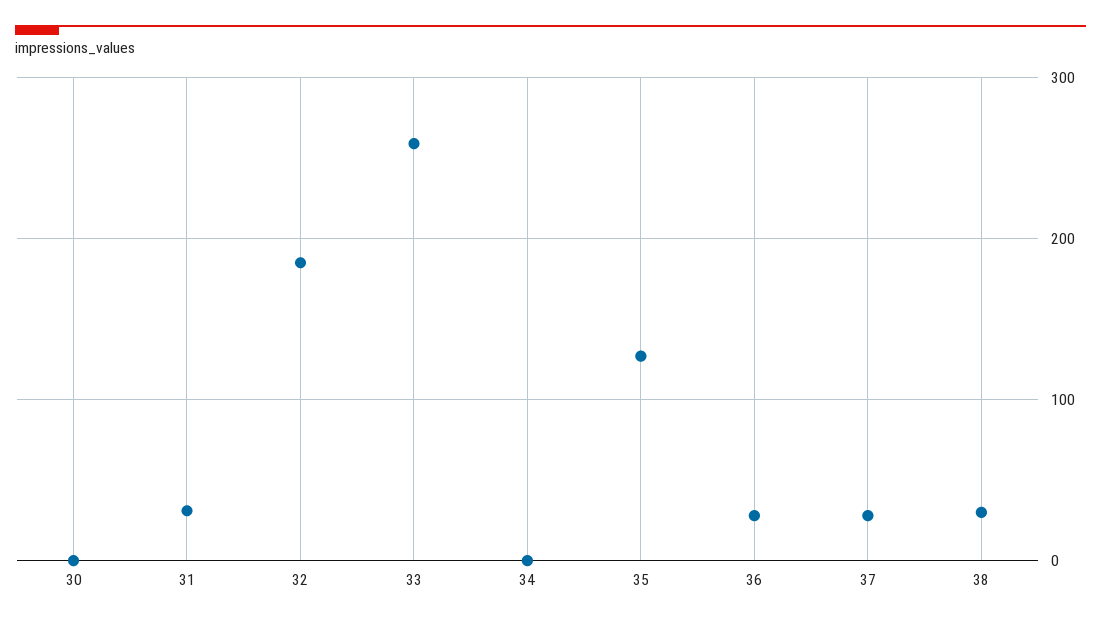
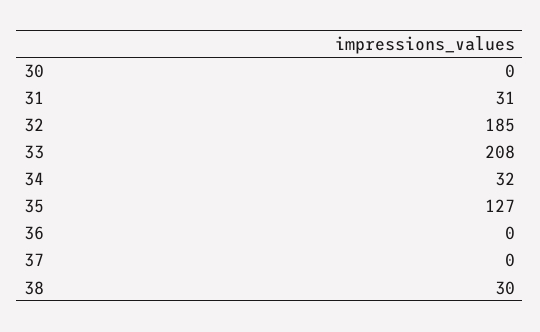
  {
    "30": 0,
    "31": 31,
    "32": 185,
-   "33": 260,
+   "33": 208,
-   "34": 0,
+   "34": 32,
    "35": 127,
-   "36": 30,
+   "36": 0,
-   "37": 30,
+   "37": 0,
    "38": 30
  }

